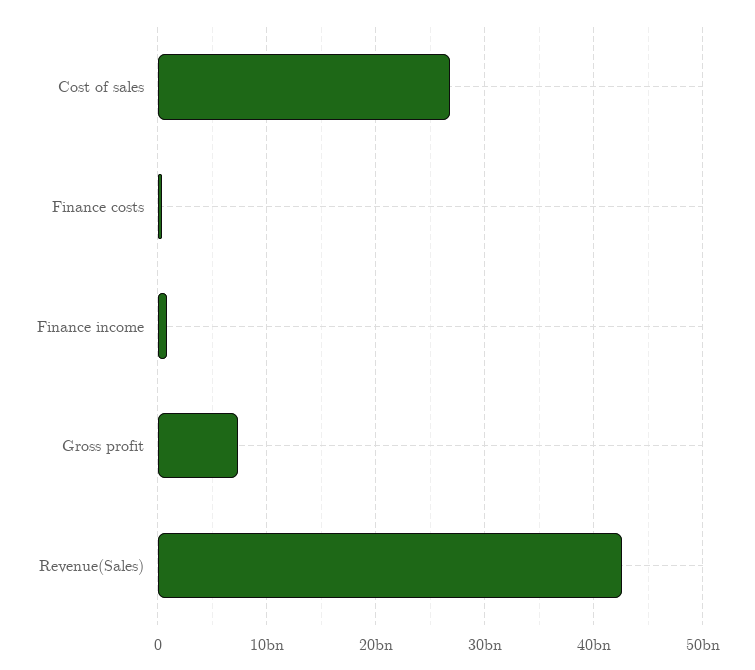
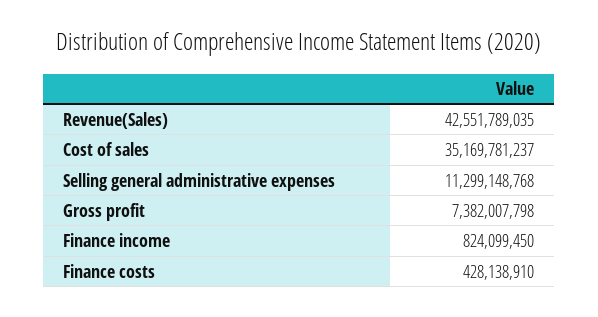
  {
-   "Cost of sales": 27000000000,
+   "Cost of sales": 35169781237,
    "Finance costs": 428138910,
    "Finance income": 824099450,
    "Gross profit": 7382007798,
-   "Revenue(Sales)": 42551789035
+   "Revenue(Sales)": 42551789035,
+   "Selling general administrative expenses": 11299148768
  }

